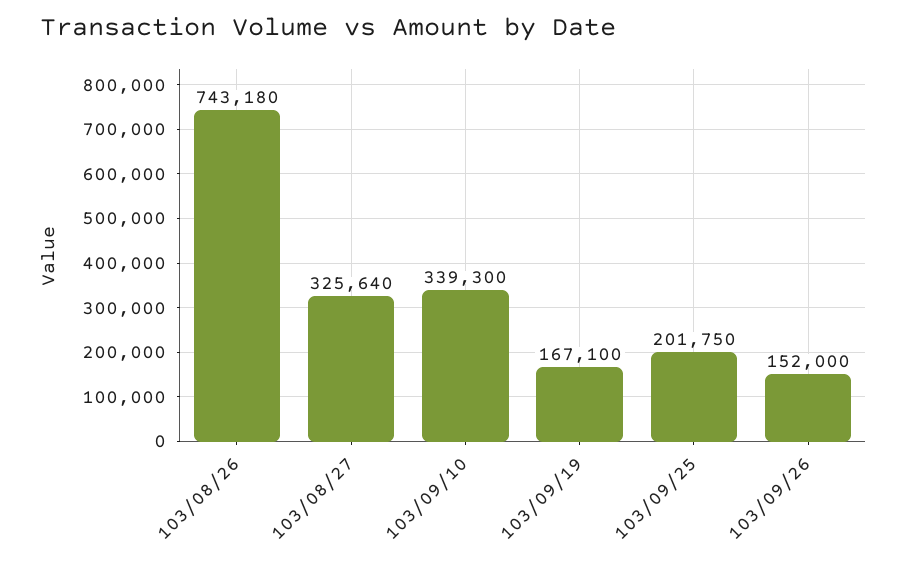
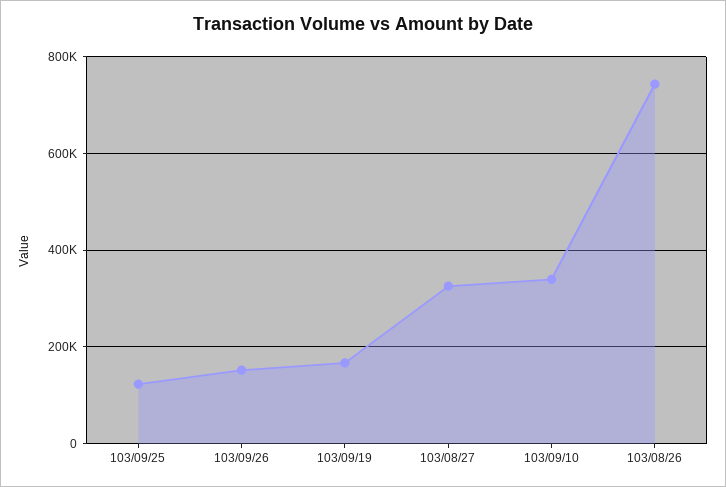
  {
    "103/08/26": 743180,
    "103/08/27": 325640,
    "103/09/10": 339300,
    "103/09/19": 167100,
-   "103/09/25": 201750,
+   "103/09/25": 120000,
    "103/09/26": 152000
  }

